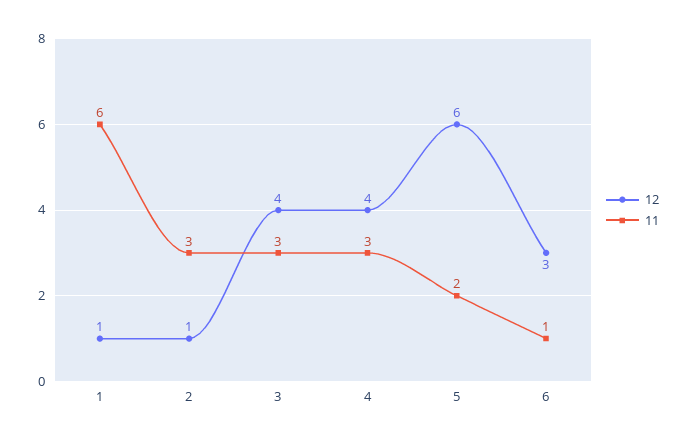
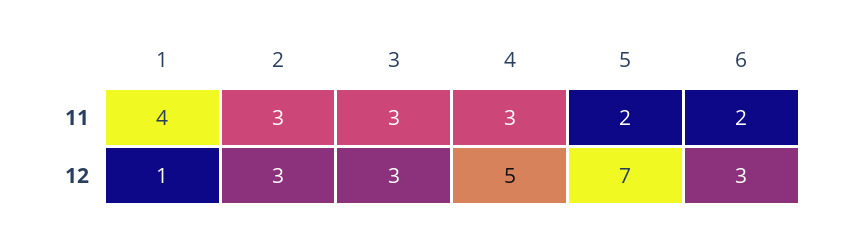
  {
    "12": {
      "1": 1,
-     "2": 1,
+     "2": 3,
-     "3": 4,
+     "3": 3,
-     "4": 4,
+     "4": 5,
-     "5": 6,
+     "5": 7,
      "6": 3
    },
    "11": {
-     "1": 6,
+     "1": 4,
      "2": 3,
      "3": 3,
      "4": 3,
      "5": 2,
-     "6": 1
+     "6": 2
    }
  }

